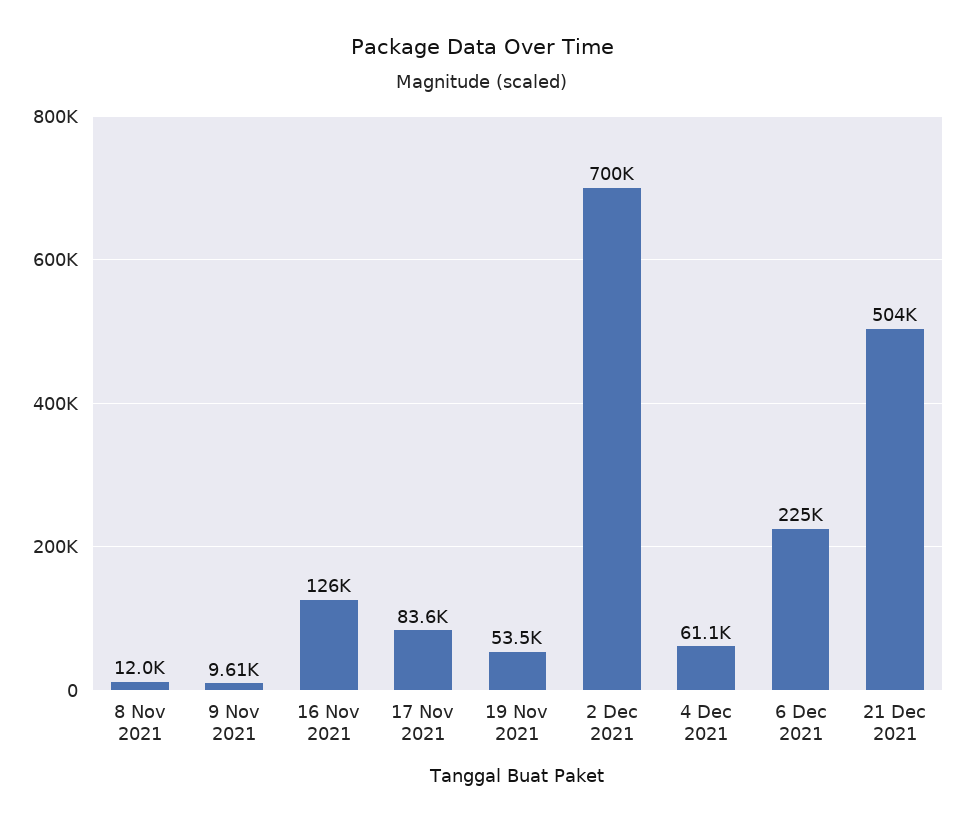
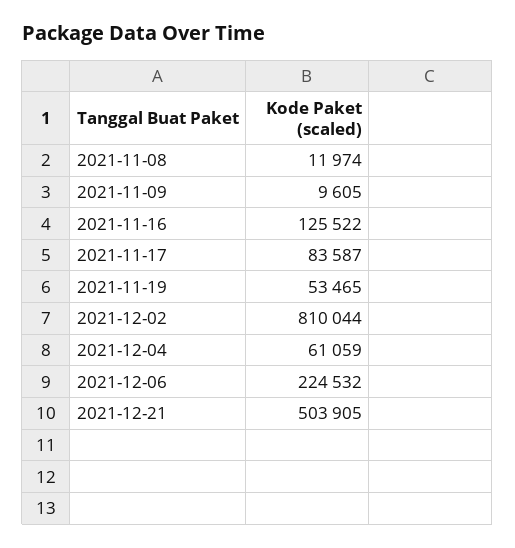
  {
    "8 Nov 2021": 11974,
    "9 Nov 2021": 9605,
    "16 Nov 2021": 125522,
    "17 Nov 2021": 83587,
    "19 Nov 2021": 53465,
-   "2 Dec 2021": 700000,
+   "2 Dec 2021": 810044,
    "4 Dec 2021": 61059,
    "6 Dec 2021": 224532,
    "21 Dec 2021": 503905
  }

